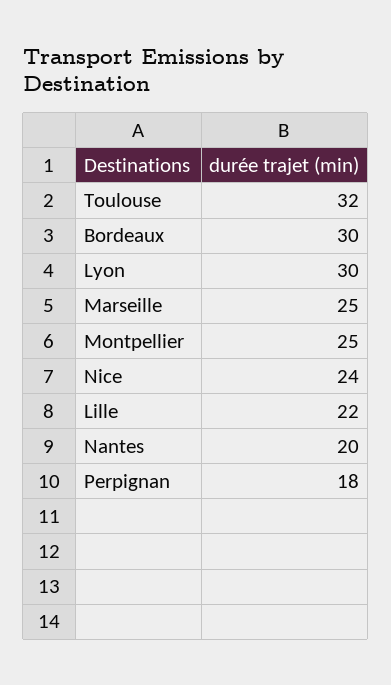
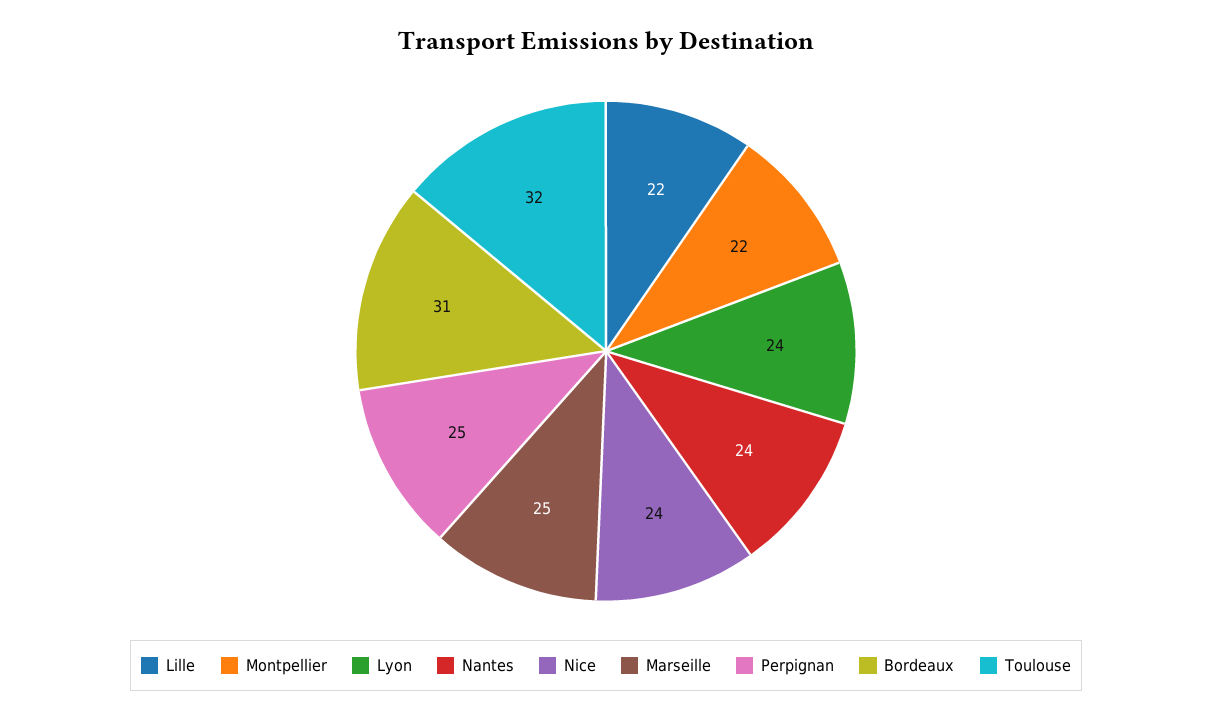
  {
    "Toulouse": 32,
-   "Bordeaux": 30,
+   "Bordeaux": 31,
-   "Lyon": 30,
+   "Lyon": 24,
    "Marseille": 25,
-   "Montpellier": 25,
+   "Montpellier": 22,
    "Nice": 24,
    "Lille": 22,
-   "Nantes": 20,
+   "Nantes": 24,
-   "Perpignan": 18
+   "Perpignan": 25
  }

